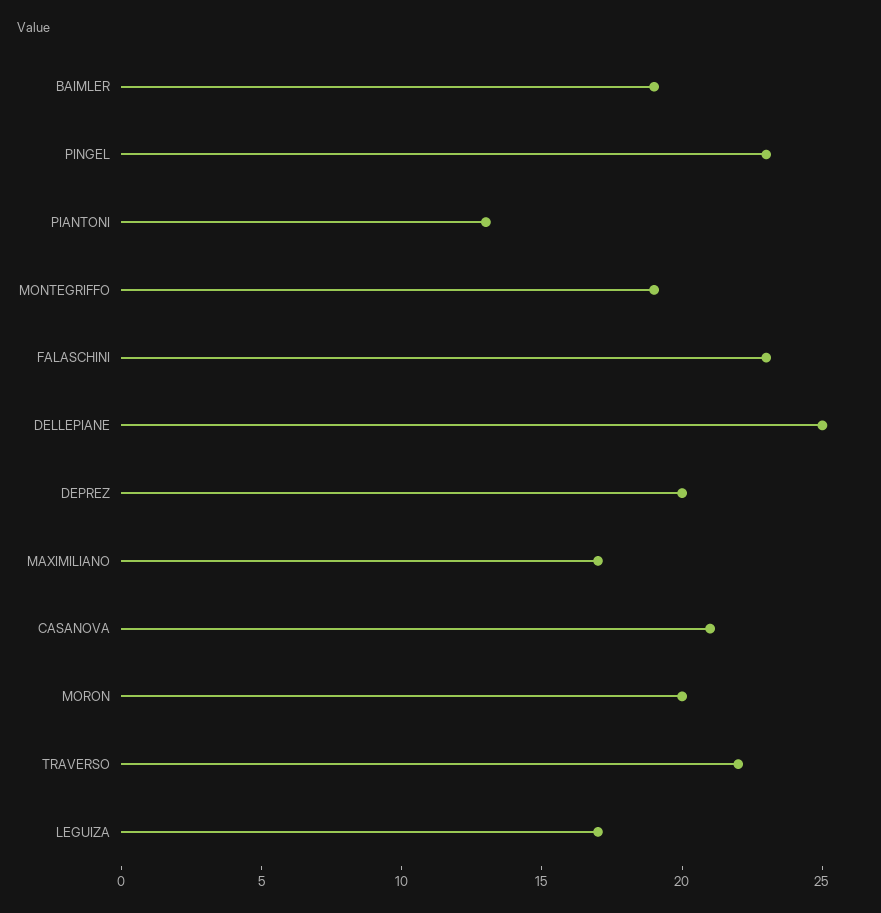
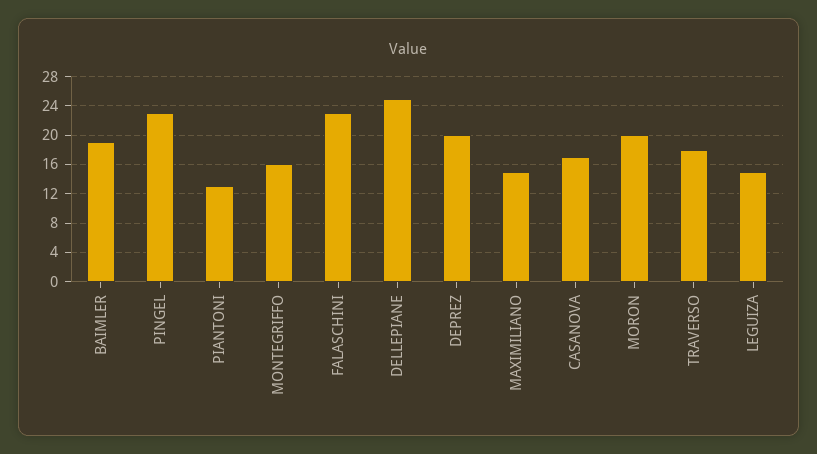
  {
    "BAIMLER": 19,
    "PINGEL": 23,
    "PIANTONI": 13,
-   "MONTEGRIFFO": 19,
+   "MONTEGRIFFO": 16,
    "FALASCHINI": 23,
    "DELLEPIANE": 25,
    "DEPREZ": 20,
-   "MAXIMILIANO": 17,
+   "MAXIMILIANO": 15,
-   "CASANOVA": 21,
+   "CASANOVA": 17,
    "MORON": 20,
-   "TRAVERSO": 22,
+   "TRAVERSO": 18,
-   "LEGUIZA": 17
+   "LEGUIZA": 15
  }

